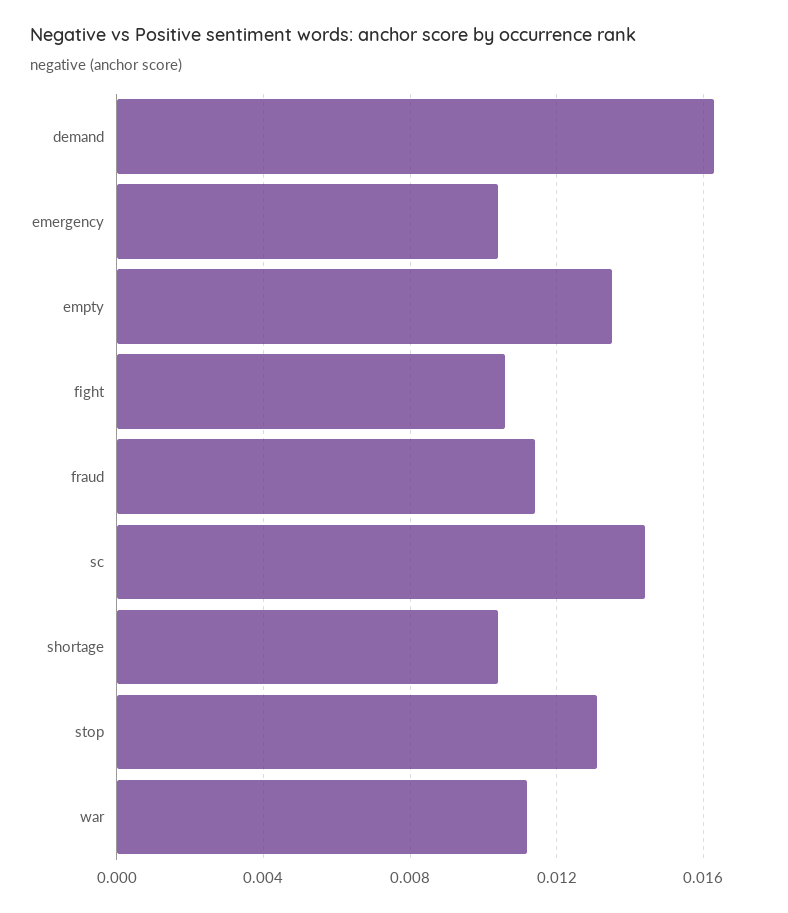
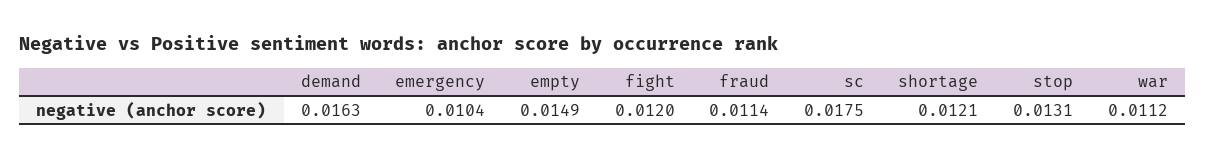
  {
    "demand": 0.0163,
    "emergency": 0.0104,
-   "empty": 0.0135,
+   "empty": 0.0149,
-   "fight": 0.0105,
+   "fight": 0.012,
    "fraud": 0.0114,
-   "sc": 0.0145,
+   "sc": 0.0175,
-   "shortage": 0.0105,
+   "shortage": 0.0121,
    "stop": 0.0131,
    "war": 0.0112
  }

